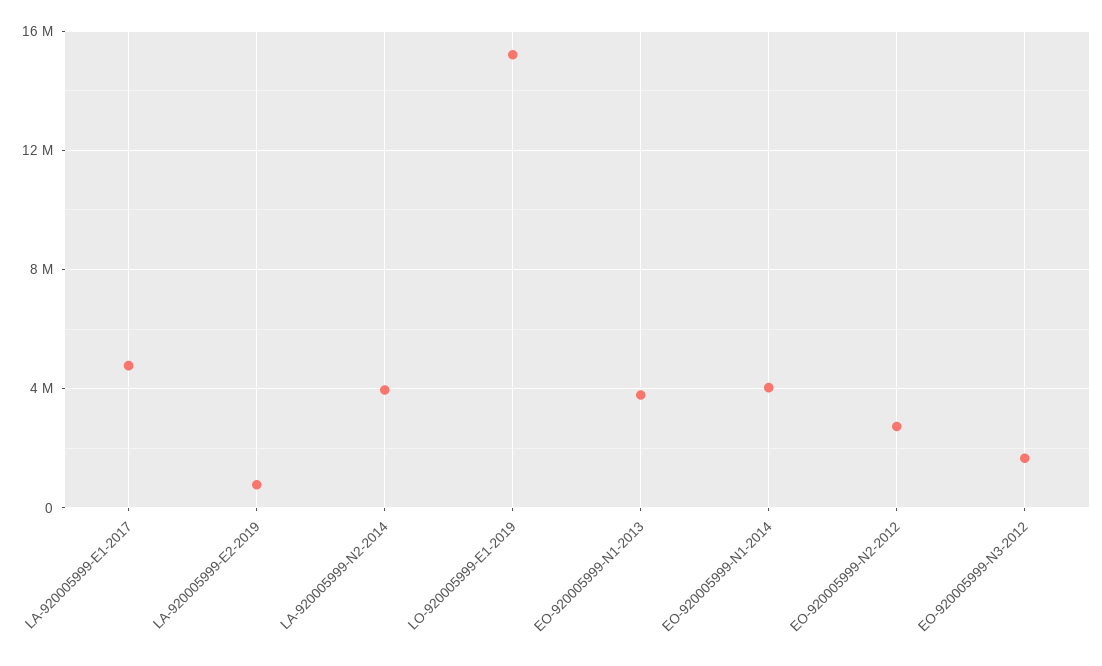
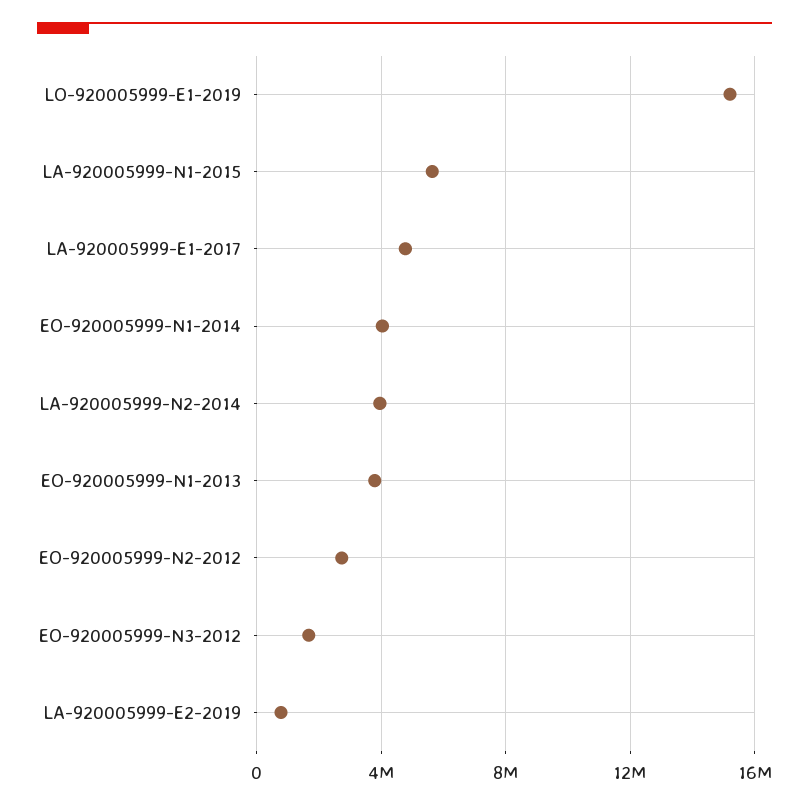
  {
    "LA-920005999-E1-2017": 5000000,
    "LA-920005999-E2-2019": 1000000,
    "LA-920005999-N2-2014": 4000000,
    "LO-920005999-E1-2019": 15000000,
    "EO-920005999-N1-2013": 4000000,
    "EO-920005999-N1-2014": 4000000,
    "EO-920005999-N2-2012": 2500000,
-   "EO-920005999-N3-2012": 1500000
+   "EO-920005999-N3-2012": 1500000,
+   "LA-920005999-N1-2015": 5500000
  }

